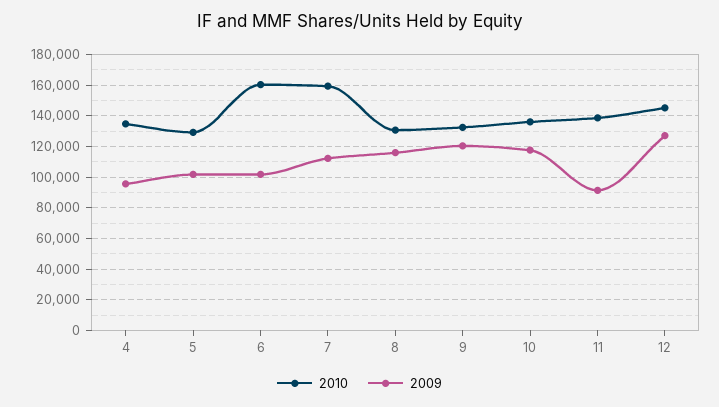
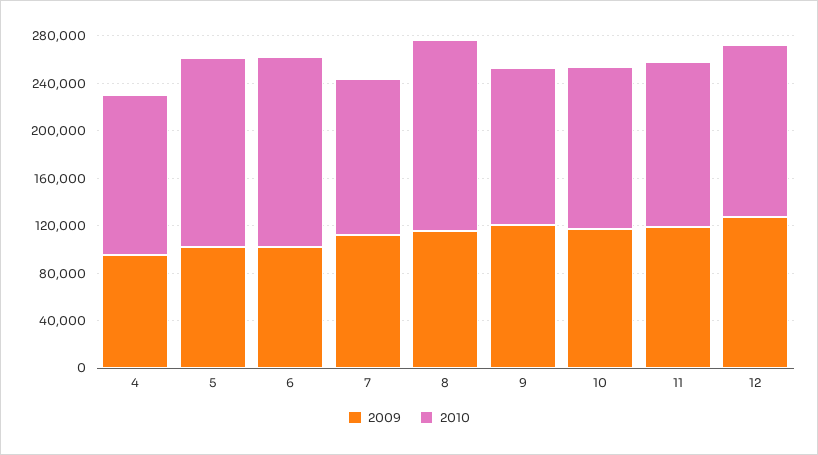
  {
    "2010": {
      "4": 135000,
-     "5": 130000,
+     "5": 160000,
      "6": 160000,
-     "7": 160000,
+     "7": 130000,
-     "8": 130000,
+     "8": 160000,
      "9": 135000,
      "10": 135000,
      "11": 140000,
      "12": 145000
    },
    "2009": {
      "4": 95000,
      "5": 100000,
      "6": 100000,
      "7": 110000,
      "8": 115000,
      "9": 120000,
      "10": 120000,
-     "11": 90000,
+     "11": 120000,
      "12": 125000
    }
  }

